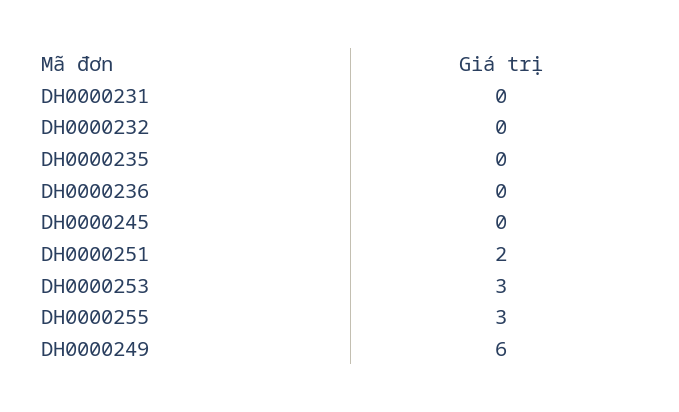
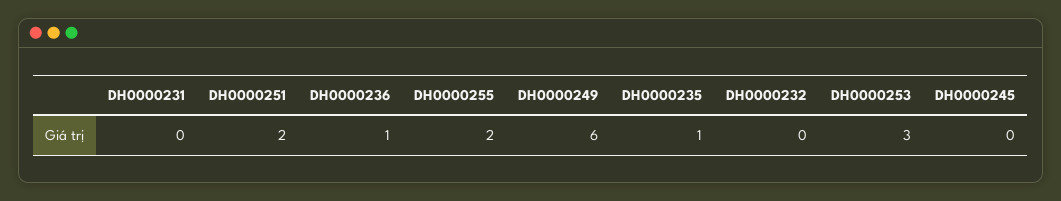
  {
    "DH0000231": 0,
    "DH0000232": 0,
-   "DH0000235": 0,
+   "DH0000235": 1,
-   "DH0000236": 0,
+   "DH0000236": 1,
    "DH0000245": 0,
    "DH0000251": 2,
    "DH0000253": 3,
-   "DH0000255": 3,
+   "DH0000255": 2,
    "DH0000249": 6
  }

